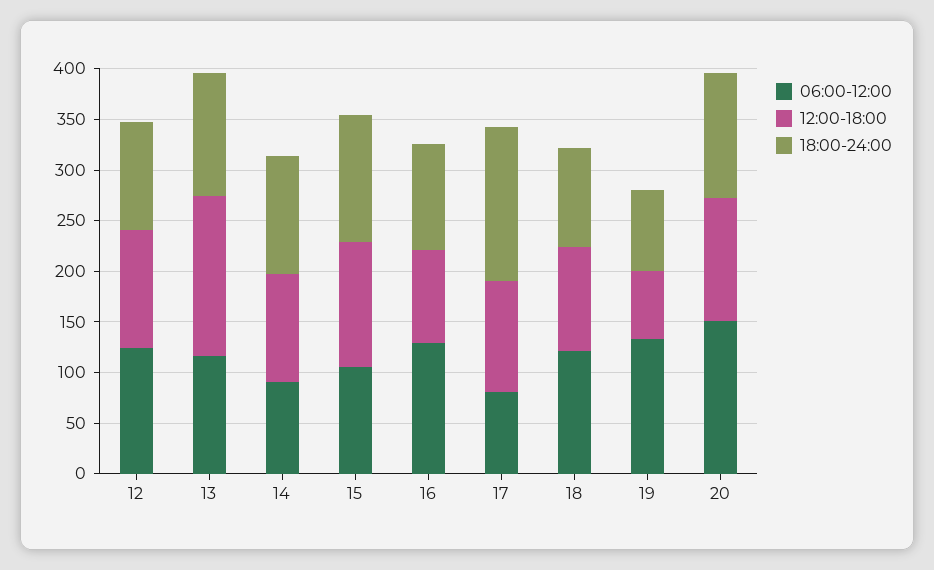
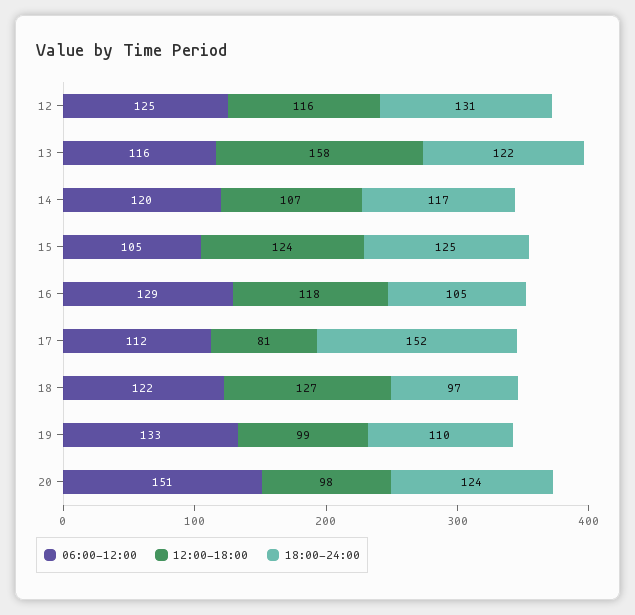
  {
    "06:00-12:00": {
      "12": 125,
      "13": 116,
-     "14": 90,
+     "14": 120,
      "15": 105,
      "16": 129,
-     "17": 80,
+     "17": 112,
      "18": 122,
      "19": 133,
      "20": 151
    },
    "12:00-18:00": {
      "12": 116,
      "13": 158,
      "14": 107,
      "15": 124,
-     "16": 90,
+     "16": 118,
-     "17": 110,
+     "17": 81,
-     "18": 100,
+     "18": 127,
-     "19": 70,
+     "19": 99,
-     "20": 120
+     "20": 98
    },
    "18:00-24:00": {
-     "12": 110,
+     "12": 131,
      "13": 122,
      "14": 117,
      "15": 125,
      "16": 105,
      "17": 152,
      "18": 97,
-     "19": 80,
+     "19": 110,
      "20": 124
    }
  }

